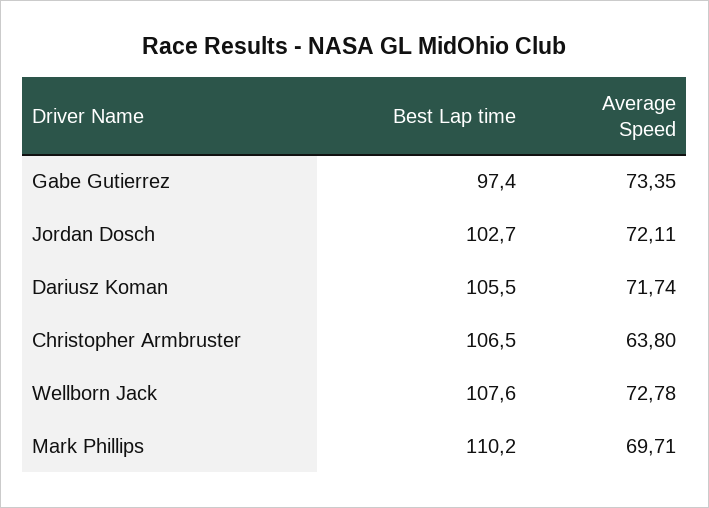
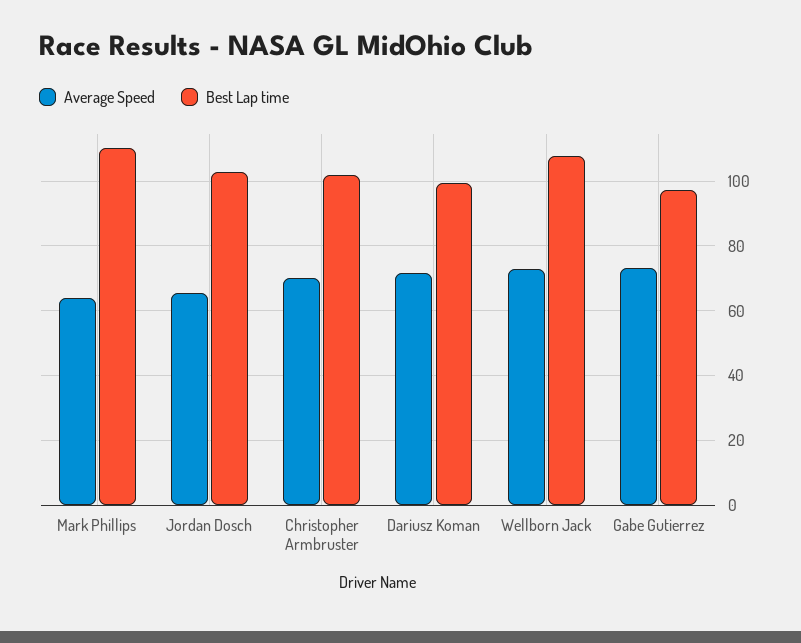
  {
    "Best Lap time": {
      "Gabe Gutierrez": 97.4,
      "Jordan Dosch": 102.7,
-     "Dariusz Koman": 105.5,
+     "Dariusz Koman": 100,
-     "Christopher Armbruster": 106.5,
+     "Christopher Armbruster": 102,
      "Wellborn Jack": 107.6,
      "Mark Phillips": 110.2
    },
    "Average Speed": {
      "Gabe Gutierrez": 73.35,
-     "Jordan Dosch": 72.11,
+     "Jordan Dosch": 66,
      "Dariusz Koman": 71.74,
-     "Christopher Armbruster": 63.8,
+     "Christopher Armbruster": 70,
      "Wellborn Jack": 72.78,
-     "Mark Phillips": 69.71
+     "Mark Phillips": 64
    }
  }

